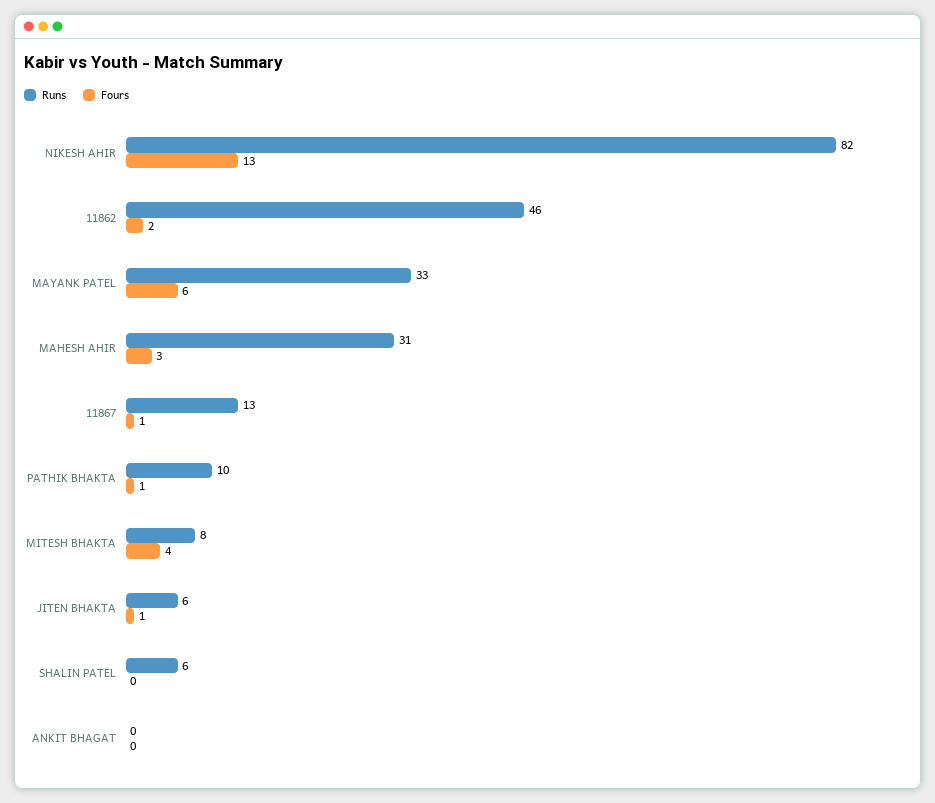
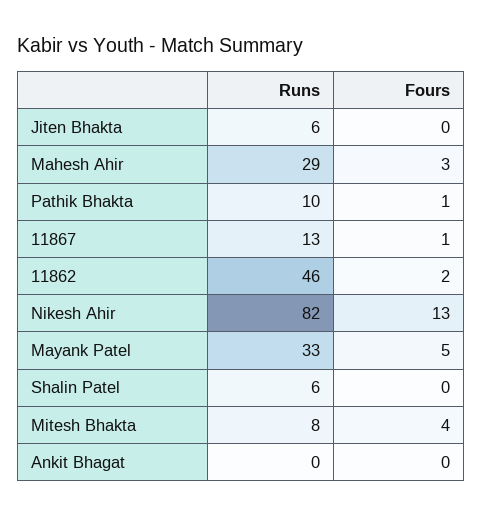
  {
    "Runs": {
      "NIKESH AHIR": 82,
      "11862": 46,
      "MAYANK PATEL": 33,
-     "MAHESH AHIR": 31,
+     "MAHESH AHIR": 29,
      "11867": 13,
      "PATHIK BHAKTA": 10,
      "MITESH BHAKTA": 8,
      "JITEN BHAKTA": 6,
      "SHALIN PATEL": 6,
      "ANKIT BHAGAT": 0
    },
    "Fours": {
      "NIKESH AHIR": 13,
      "11862": 2,
-     "MAYANK PATEL": 6,
+     "MAYANK PATEL": 5,
      "MAHESH AHIR": 3,
      "11867": 1,
      "PATHIK BHAKTA": 1,
      "MITESH BHAKTA": 4,
-     "JITEN BHAKTA": 1,
+     "JITEN BHAKTA": 0,
      "SHALIN PATEL": 0,
      "ANKIT BHAGAT": 0
    }
  }

